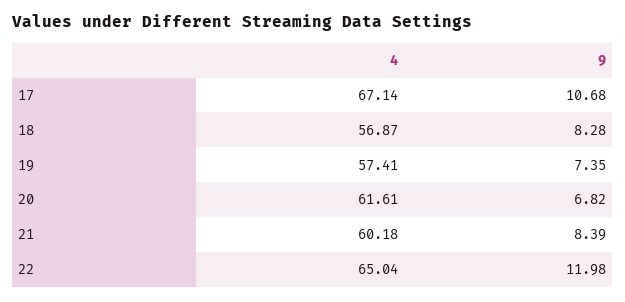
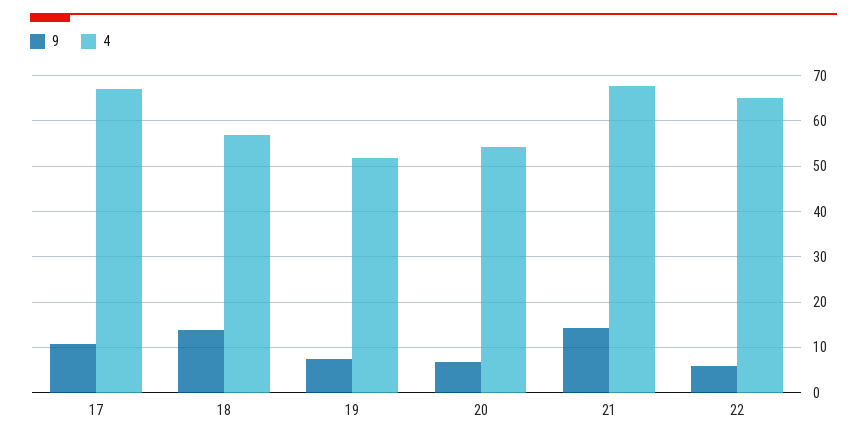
  {
    "4": {
      "17": 67.14,
      "18": 56.87,
-     "19": 57.41,
+     "19": 52,
-     "20": 61.61,
+     "20": 54,
-     "21": 60.18,
+     "21": 68,
      "22": 65.04
    },
    "9": {
      "17": 10.68,
-     "18": 8.28,
+     "18": 14,
      "19": 7.35,
      "20": 6.82,
-     "21": 8.39,
+     "21": 14,
-     "22": 11.98
+     "22": 6
    }
  }

